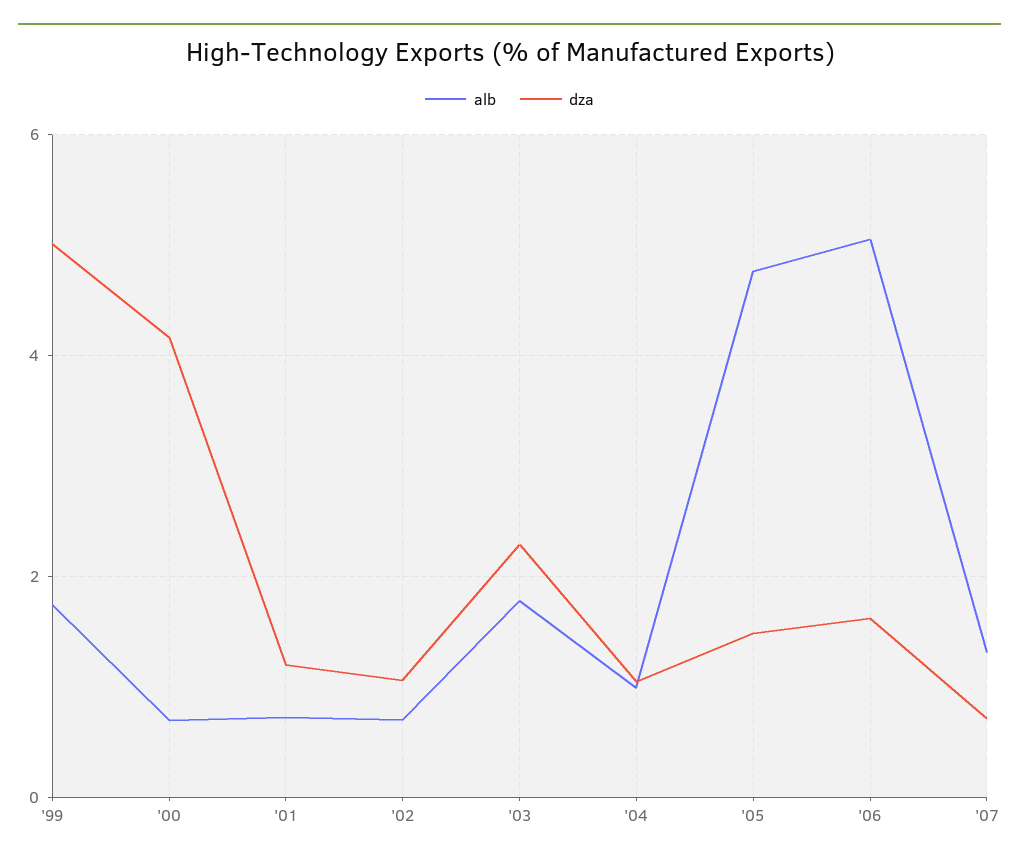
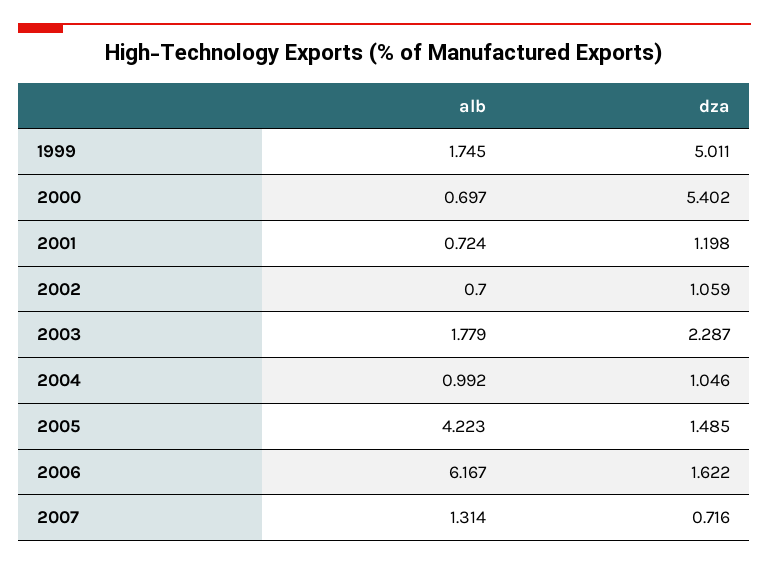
  {
    "alb": {
      "'99": 1.745,
      "'00": 0.697,
      "'01": 0.724,
      "'02": 0.7,
      "'03": 1.779,
      "'04": 0.992,
-     "'05": 4.8,
+     "'05": 4.223,
-     "'06": 5,
+     "'06": 6.167,
      "'07": 1.314
    },
    "dza": {
      "'99": 5.011,
-     "'00": 4.2,
+     "'00": 5.402,
      "'01": 1.198,
      "'02": 1.059,
      "'03": 2.287,
      "'04": 1.046,
      "'05": 1.485,
      "'06": 1.622,
      "'07": 0.716
    }
  }

